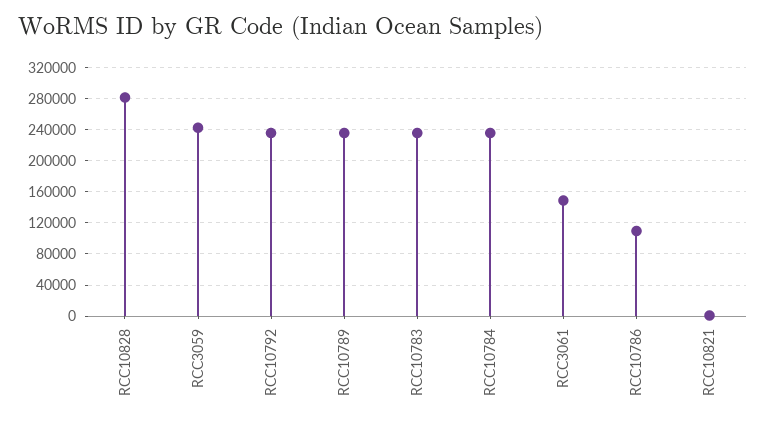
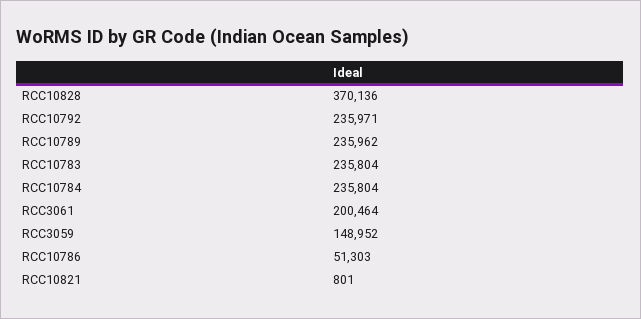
  {
-   "RCC10828": 280000,
+   "RCC10828": 370136,
-   "RCC3059": 240000,
+   "RCC3059": 148952,
    "RCC10792": 235971,
    "RCC10789": 235962,
    "RCC10783": 235804,
    "RCC10784": 235804,
-   "RCC3061": 150000,
+   "RCC3061": 200464,
-   "RCC10786": 110000,
+   "RCC10786": 51303,
    "RCC10821": 801
  }

